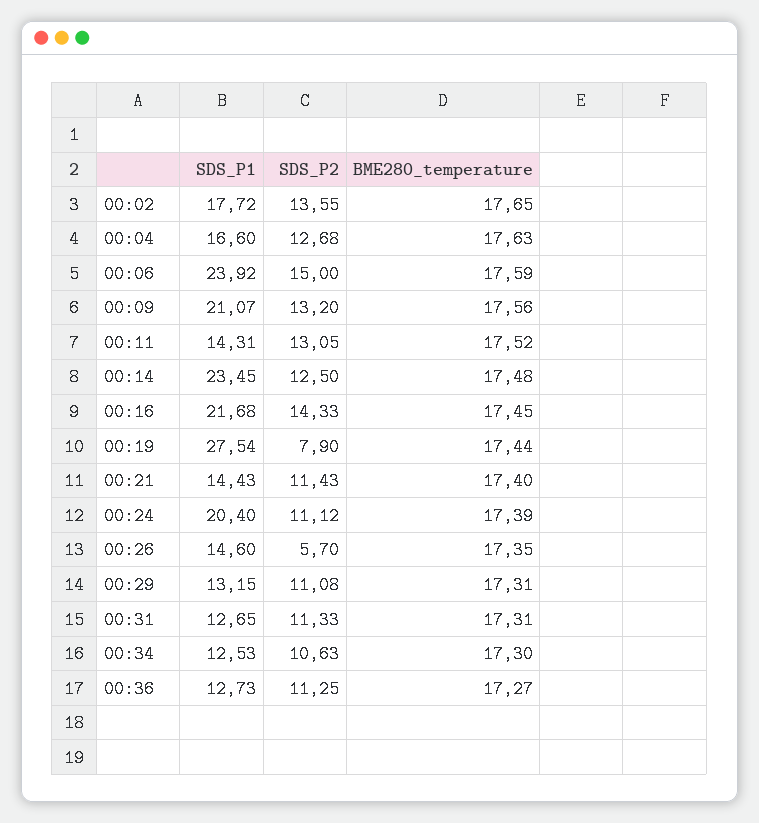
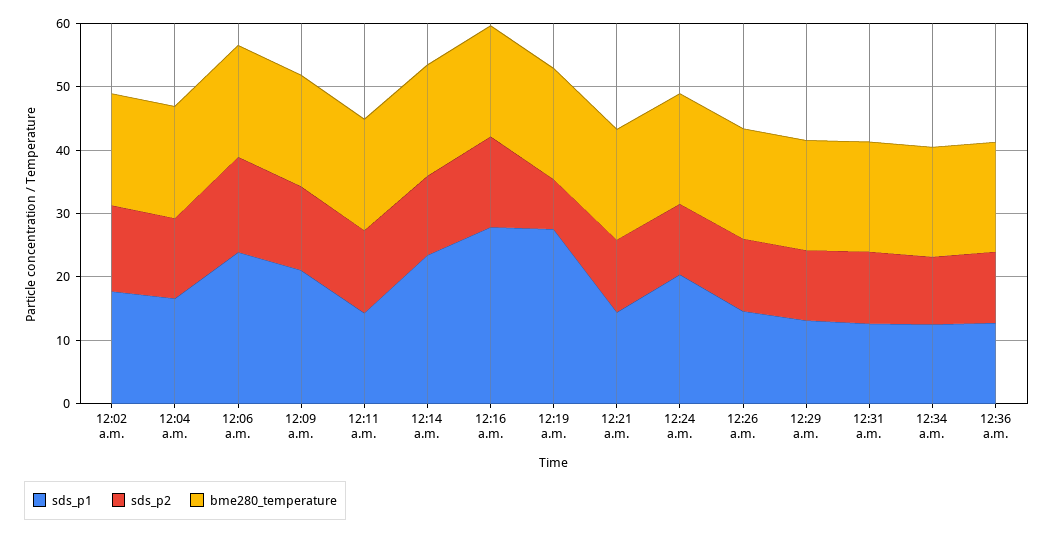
  {
    "SDS_P1": {
      "00:02": 17.72,
      "00:04": 16.6,
      "00:06": 23.92,
      "00:09": 21.07,
      "00:11": 14.31,
      "00:14": 23.45,
-     "00:16": 21.68,
+     "00:16": 28,
      "00:19": 27.54,
      "00:21": 14.43,
      "00:24": 20.4,
      "00:26": 14.6,
      "00:29": 13.15,
      "00:31": 12.65,
      "00:34": 12.53,
      "00:36": 12.73
    },
    "SDS_P2": {
      "00:02": 13.55,
      "00:04": 12.68,
      "00:06": 15,
      "00:09": 13.2,
      "00:11": 13.05,
      "00:14": 12.5,
      "00:16": 14.33,
      "00:19": 7.9,
      "00:21": 11.43,
      "00:24": 11.12,
-     "00:26": 5.7,
+     "00:26": 12,
      "00:29": 11.08,
      "00:31": 11.33,
      "00:34": 10.63,
      "00:36": 11.25
    },
    "BME280_temperature": {
      "00:02": 17.65,
      "00:04": 17.63,
      "00:06": 17.59,
      "00:09": 17.56,
      "00:11": 17.52,
      "00:14": 17.48,
      "00:16": 17.45,
      "00:19": 17.44,
      "00:21": 17.4,
      "00:24": 17.39,
      "00:26": 17.35,
      "00:29": 17.31,
      "00:31": 17.31,
      "00:34": 17.3,
      "00:36": 17.27
    }
  }

